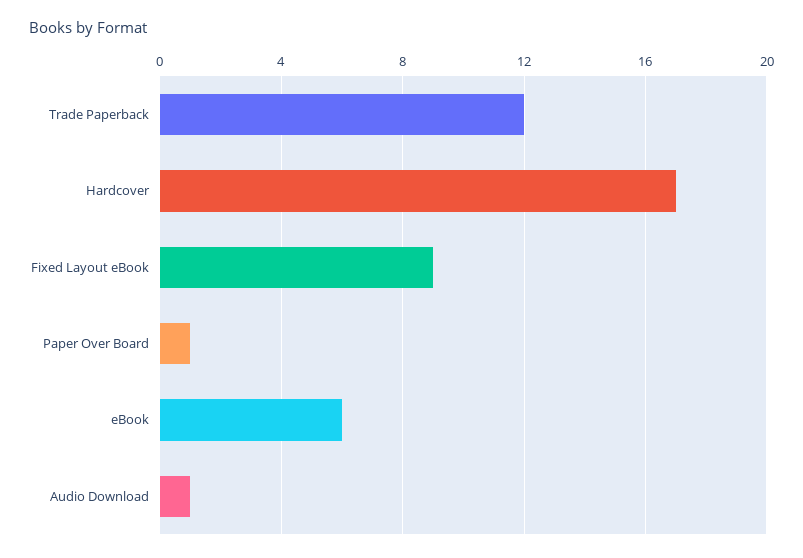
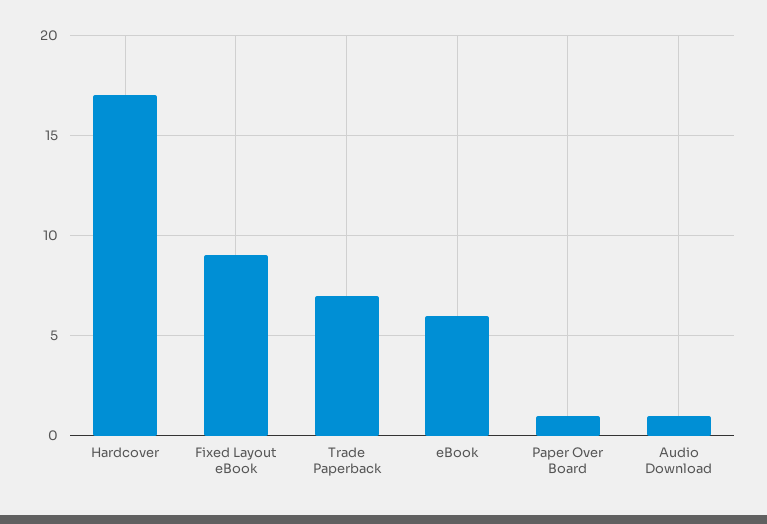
  {
-   "Trade Paperback": 12,
+   "Trade Paperback": 7,
    "Hardcover": 17,
    "Fixed Layout eBook": 9,
    "Paper Over Board": 1,
    "eBook": 6,
    "Audio Download": 1
  }

